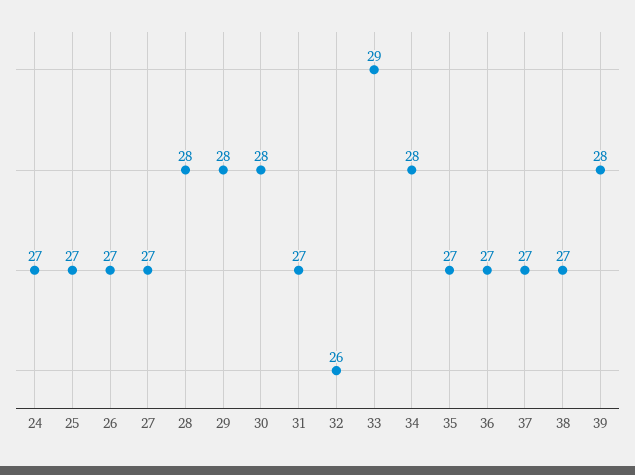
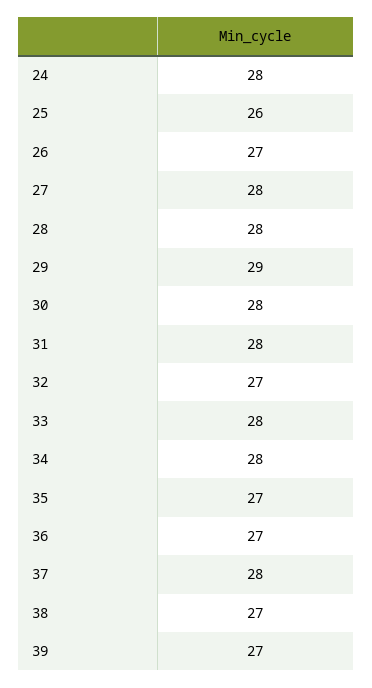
  {
-   "24": 27,
+   "24": 28,
-   "25": 27,
+   "25": 26,
    "26": 27,
-   "27": 27,
+   "27": 28,
    "28": 28,
-   "29": 28,
+   "29": 29,
    "30": 28,
-   "31": 27,
+   "31": 28,
-   "32": 26,
+   "32": 27,
-   "33": 29,
+   "33": 28,
    "34": 28,
    "35": 27,
    "36": 27,
-   "37": 27,
+   "37": 28,
    "38": 27,
-   "39": 28
+   "39": 27
  }

